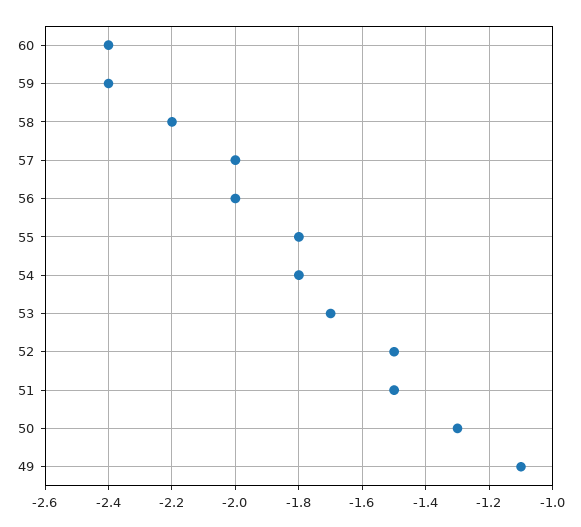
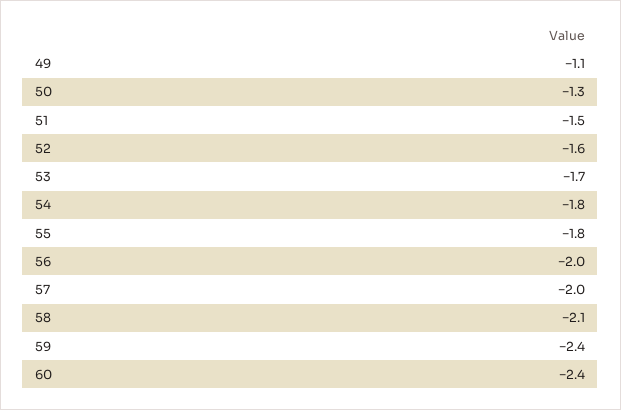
  {
    "60": -2.4,
    "59": -2.4,
-   "58": -2.2,
+   "58": -2.1,
    "57": -2,
    "56": -2,
    "55": -1.8,
    "54": -1.8,
    "53": -1.7,
-   "52": -1.5,
+   "52": -1.6,
    "51": -1.5,
    "50": -1.3,
    "49": -1.1
  }

